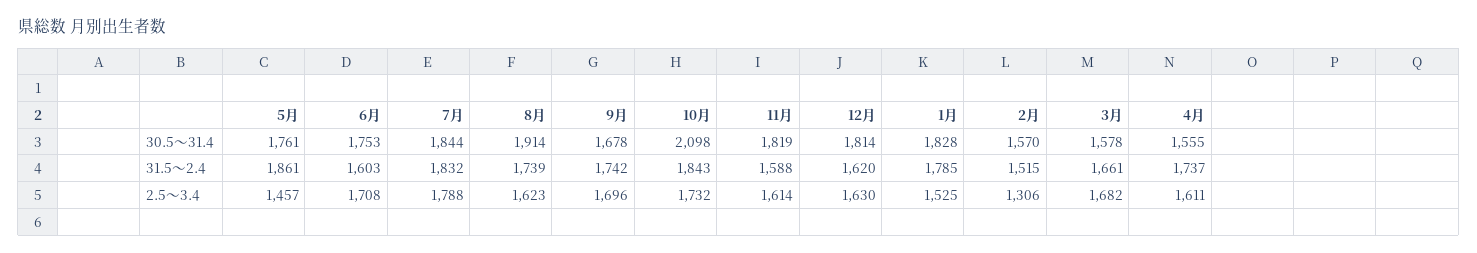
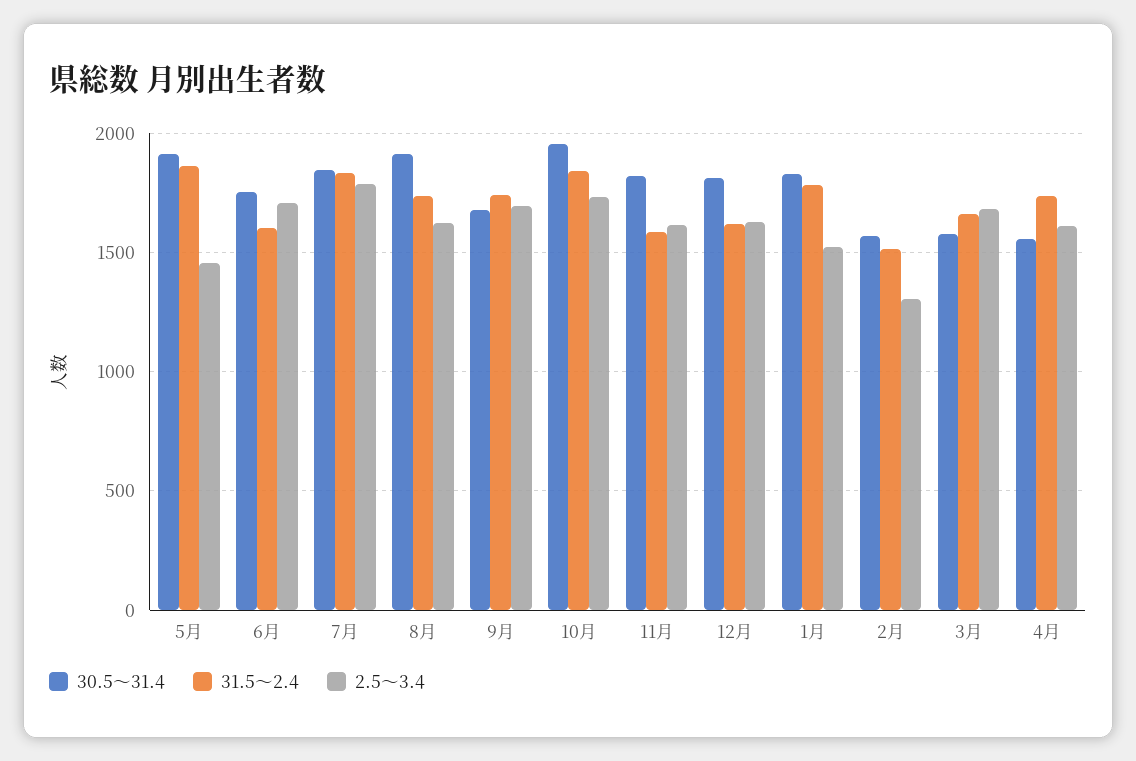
  {
    "30.5～31.4": {
-     "5月": 1761,
+     "5月": 1900,
      "6月": 1753,
      "7月": 1844,
      "8月": 1914,
      "9月": 1678,
-     "10月": 2098,
+     "10月": 1950,
      "11月": 1819,
      "12月": 1814,
      "1月": 1828,
      "2月": 1570,
      "3月": 1578,
      "4月": 1555
    },
    "31.5～2.4": {
      "5月": 1861,
      "6月": 1603,
      "7月": 1832,
      "8月": 1739,
      "9月": 1742,
      "10月": 1843,
      "11月": 1588,
      "12月": 1620,
      "1月": 1785,
      "2月": 1515,
      "3月": 1661,
      "4月": 1737
    },
    "2.5～3.4": {
      "5月": 1457,
      "6月": 1708,
      "7月": 1788,
      "8月": 1623,
      "9月": 1696,
      "10月": 1732,
      "11月": 1614,
      "12月": 1630,
      "1月": 1525,
      "2月": 1306,
      "3月": 1682,
      "4月": 1611
    }
  }

